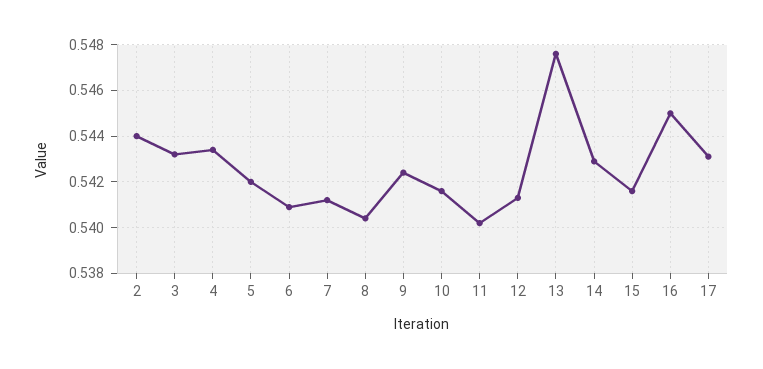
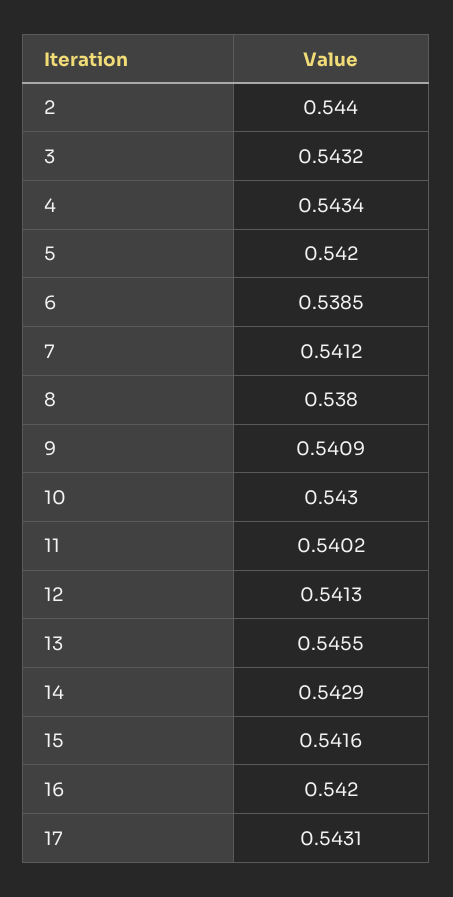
  {
    "2": 0.544,
    "3": 0.5432,
    "4": 0.5434,
    "5": 0.542,
-   "6": 0.541,
+   "6": 0.5385,
    "7": 0.5412,
-   "8": 0.5405,
+   "8": 0.538,
-   "9": 0.5425,
+   "9": 0.5409,
-   "10": 0.5415,
+   "10": 0.543,
    "11": 0.5402,
    "12": 0.5413,
-   "13": 0.5475,
+   "13": 0.5455,
    "14": 0.5429,
    "15": 0.5416,
-   "16": 0.545,
+   "16": 0.542,
    "17": 0.5431
  }

